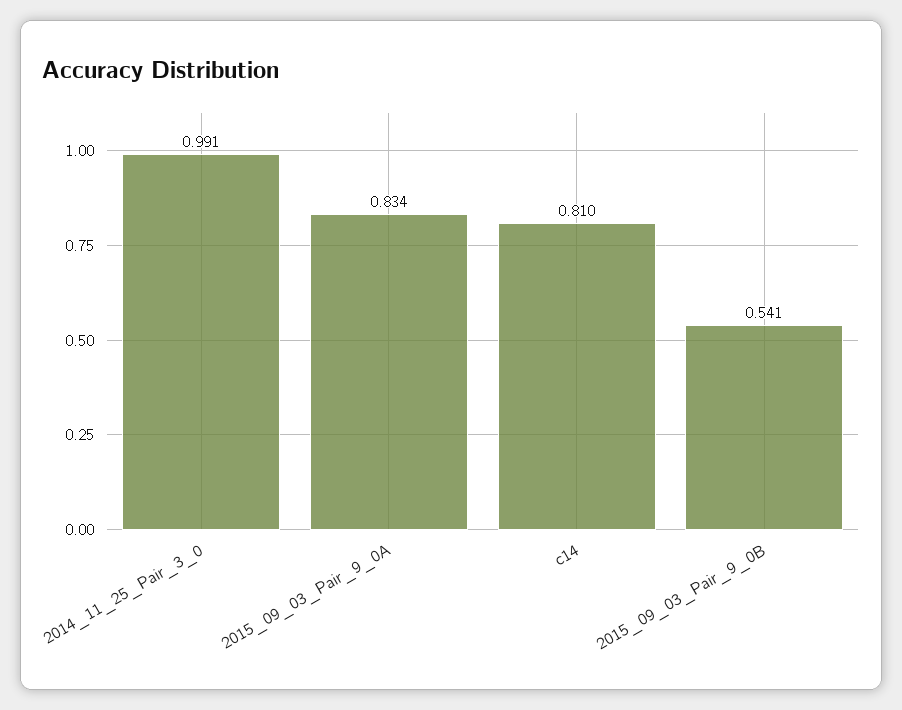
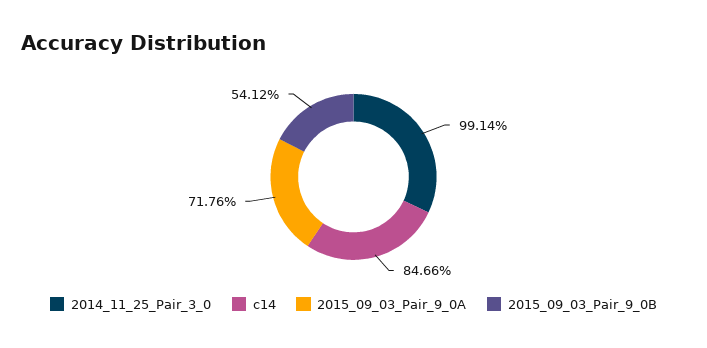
  {
    "2014_11_25_Pair_3_0": 0.9914,
-   "2015_09_03_Pair_9_0A": 0.834,
+   "2015_09_03_Pair_9_0A": 0.7176,
-   "c14": 0.81,
+   "c14": 0.8466,
    "2015_09_03_Pair_9_0B": 0.5412
  }

